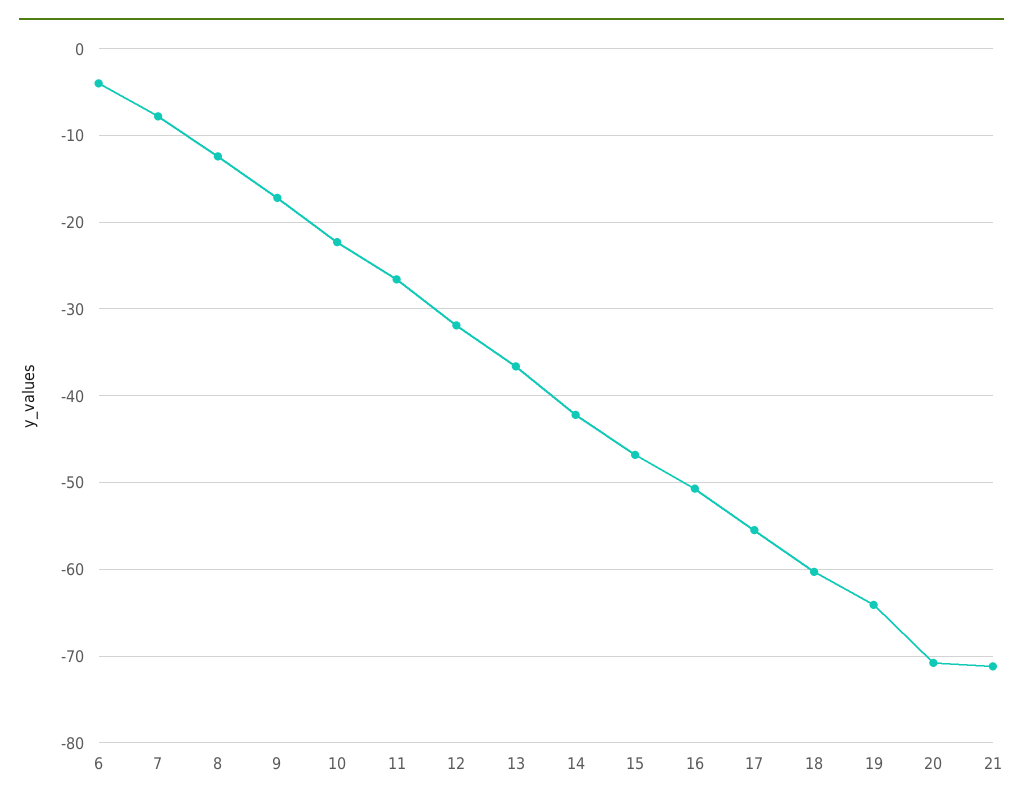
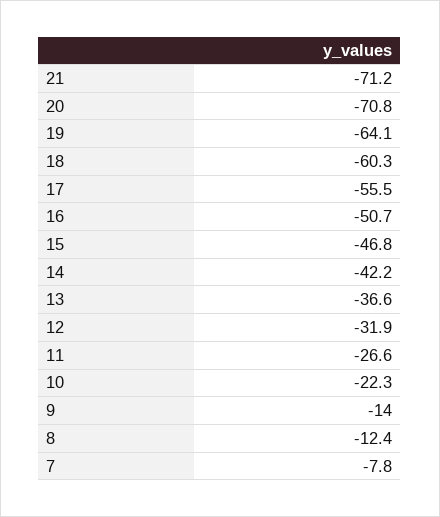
  {
-   "6": -4,
    "7": -7.8,
    "8": -12.4,
-   "9": -17,
+   "9": -14,
    "10": -22.3,
    "11": -26.6,
    "12": -31.9,
    "13": -36.6,
    "14": -42.2,
    "15": -46.8,
    "16": -50.7,
    "17": -55.5,
    "18": -60.3,
    "19": -64.1,
    "20": -70.8,
    "21": -71.2
  }

